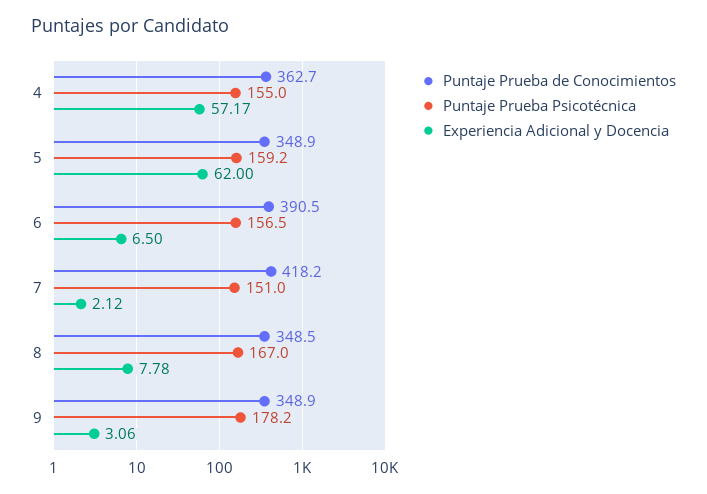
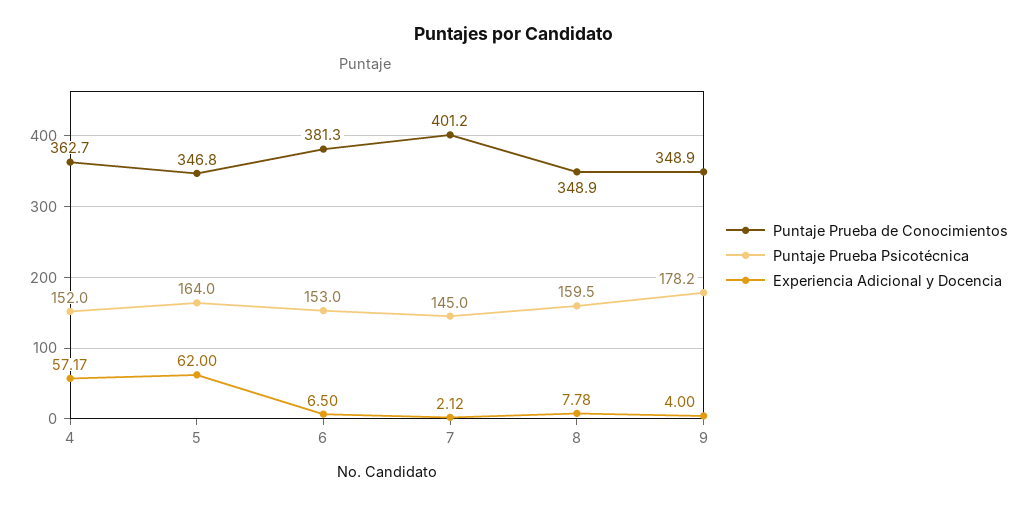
  {
    "Puntaje Prueba de Conocimientos": {
      "4": 362.7,
-     "5": 348.9,
+     "5": 346.8,
-     "6": 390.5,
+     "6": 381.3,
-     "7": 418.2,
+     "7": 401.2,
-     "8": 348.5,
+     "8": 348.9,
      "9": 348.9
    },
    "Puntaje Prueba Psicotécnica": {
-     "4": 155,
+     "4": 152,
-     "5": 159.2,
+     "5": 164,
-     "6": 156.5,
+     "6": 153,
-     "7": 151,
+     "7": 145,
-     "8": 167,
+     "8": 159.5,
      "9": 178.2
    },
    "Experiencia Adicional y Docencia": {
      "4": 57.17,
      "5": 62,
      "6": 6.5,
      "7": 2.12,
      "8": 7.78,
-     "9": 3.06
+     "9": 4
    }
  }

